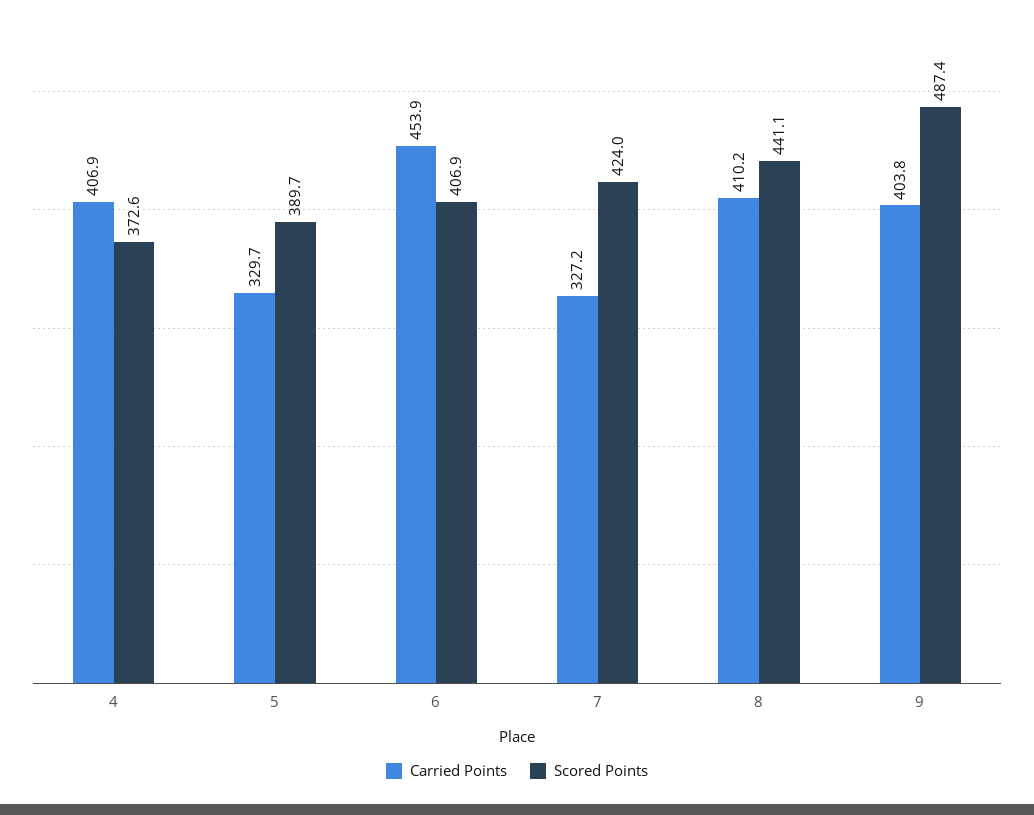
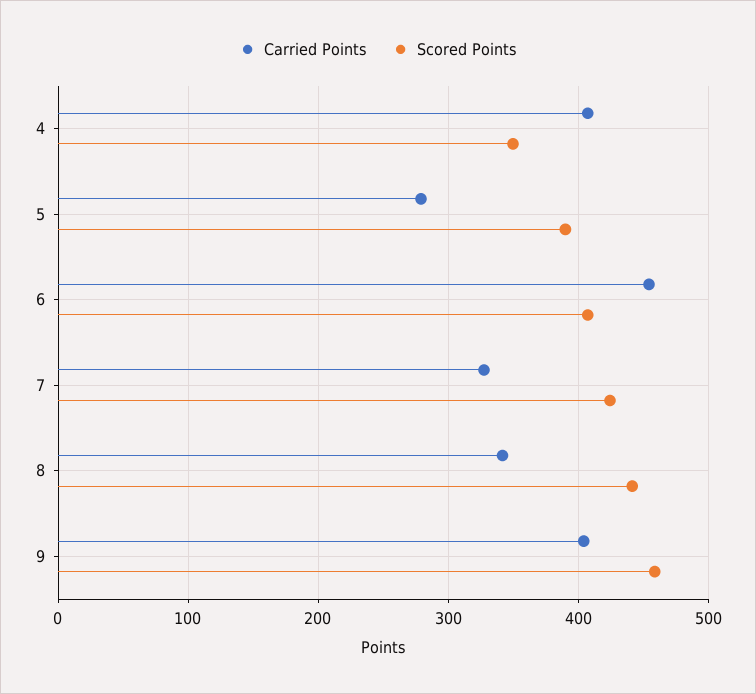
  {
    "Carried Points": {
      "4": 406.9,
-     "5": 329.7,
+     "5": 280,
      "6": 453.9,
      "7": 327.2,
-     "8": 410.2,
+     "8": 340,
      "9": 403.8
    },
    "Scored Points": {
-     "4": 372.6,
+     "4": 350,
      "5": 389.7,
      "6": 406.9,
      "7": 424,
      "8": 441.1,
-     "9": 487.4
+     "9": 460
    }
  }

